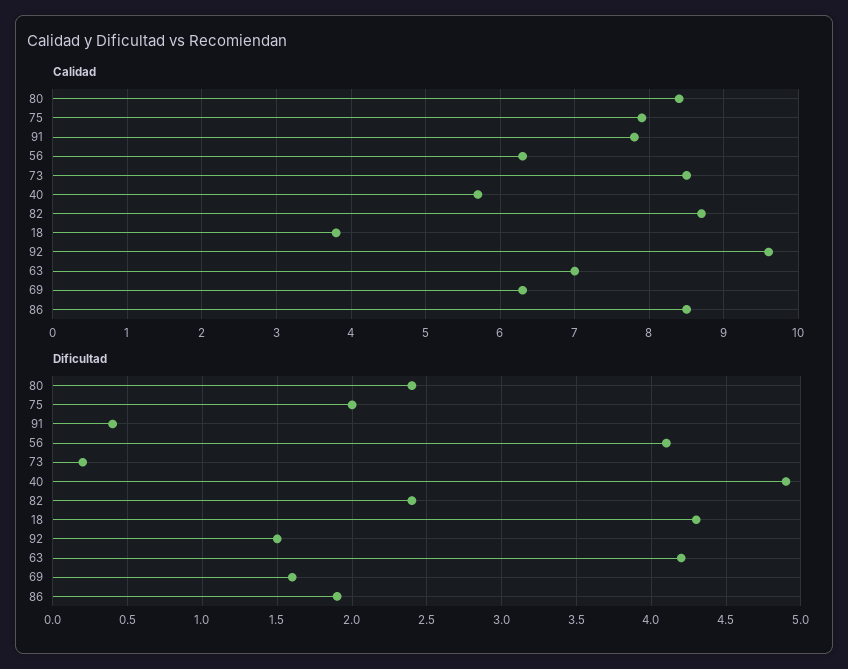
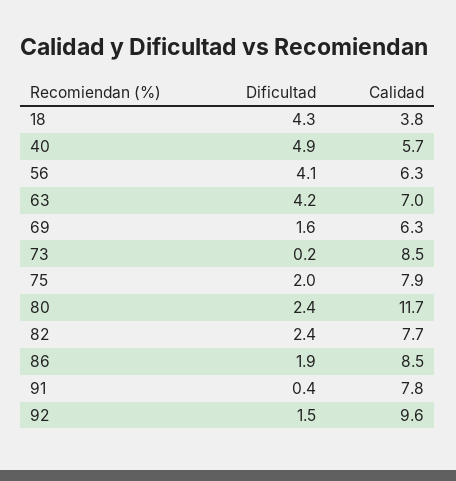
  {
    "Calidad": {
-     "80": 8.4,
+     "80": 11.7,
      "75": 7.9,
      "91": 7.8,
      "56": 6.3,
      "73": 8.5,
      "40": 5.7,
-     "82": 8.7,
+     "82": 7.7,
      "18": 3.8,
      "92": 9.6,
      "63": 7,
      "69": 6.3,
      "86": 8.5
    },
    "Dificultad": {
      "80": 2.4,
      "75": 2,
      "91": 0.4,
      "56": 4.1,
      "73": 0.2,
      "40": 4.9,
      "82": 2.4,
      "18": 4.3,
      "92": 1.5,
      "63": 4.2,
      "69": 1.6,
      "86": 1.9
    }
  }

